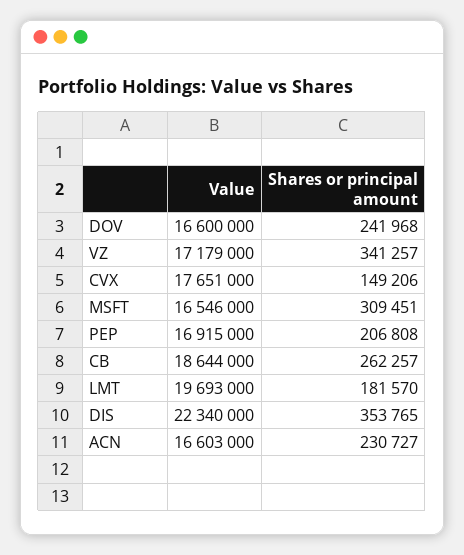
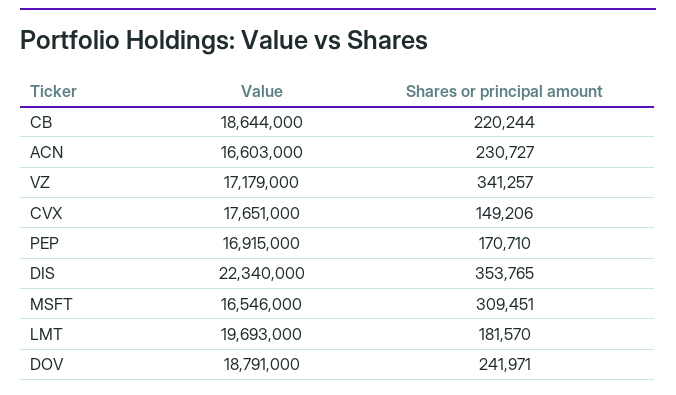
  {
    "Value": {
-     "DOV": 16600000,
+     "DOV": 18791000,
      "VZ": 17179000,
      "CVX": 17651000,
      "MSFT": 16546000,
      "PEP": 16915000,
      "CB": 18644000,
      "LMT": 19693000,
      "DIS": 22340000,
      "ACN": 16603000
    },
    "Shares or principal amount": {
-     "DOV": 241968,
+     "DOV": 241971,
      "VZ": 341257,
      "CVX": 149206,
      "MSFT": 309451,
-     "PEP": 206808,
+     "PEP": 170710,
-     "CB": 262257,
+     "CB": 220244,
      "LMT": 181570,
      "DIS": 353765,
      "ACN": 230727
    }
  }

